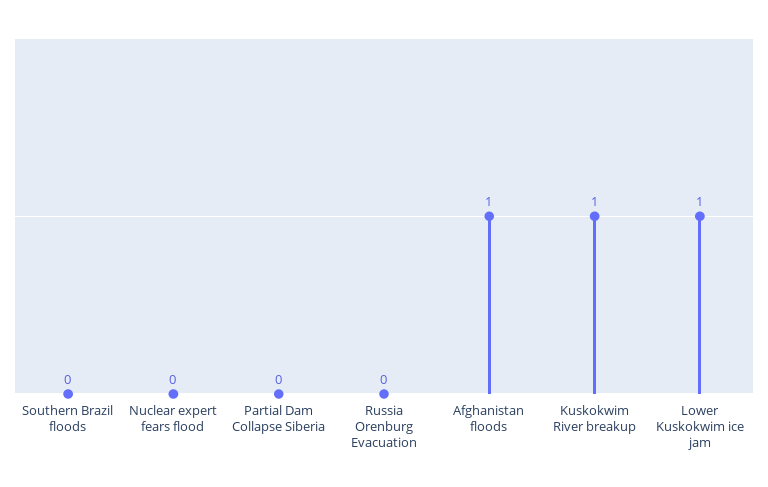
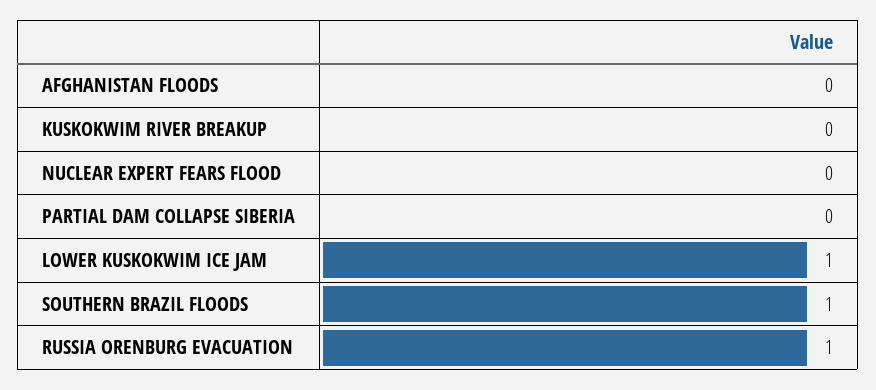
  {
-   "Southern Brazil floods": 0,
+   "Southern Brazil floods": 1,
    "Nuclear expert fears flood": 0,
    "Partial Dam Collapse Siberia": 0,
-   "Russia Orenburg Evacuation": 0,
+   "Russia Orenburg Evacuation": 1,
-   "Afghanistan floods": 1,
+   "Afghanistan floods": 0,
-   "Kuskokwim River breakup": 1,
+   "Kuskokwim River breakup": 0,
    "Lower Kuskokwim ice jam": 1
  }

